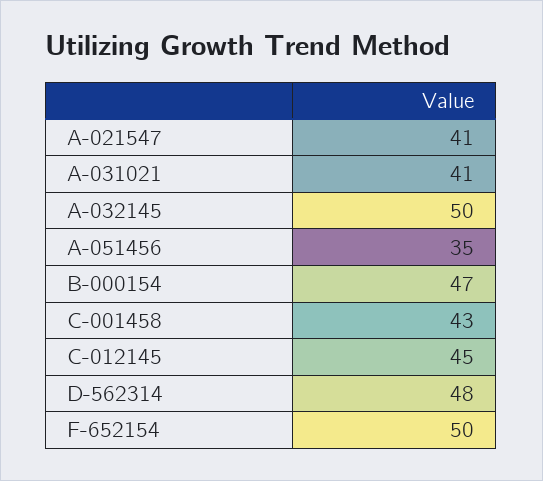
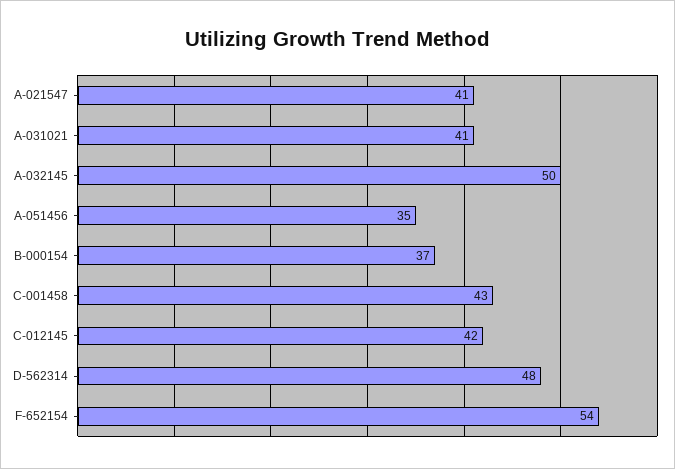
  {
    "A-021547": 41,
    "A-031021": 41,
    "A-032145": 50,
    "A-051456": 35,
-   "B-000154": 47,
+   "B-000154": 37,
    "C-001458": 43,
-   "C-012145": 45,
+   "C-012145": 42,
    "D-562314": 48,
-   "F-652154": 50
+   "F-652154": 54
  }

